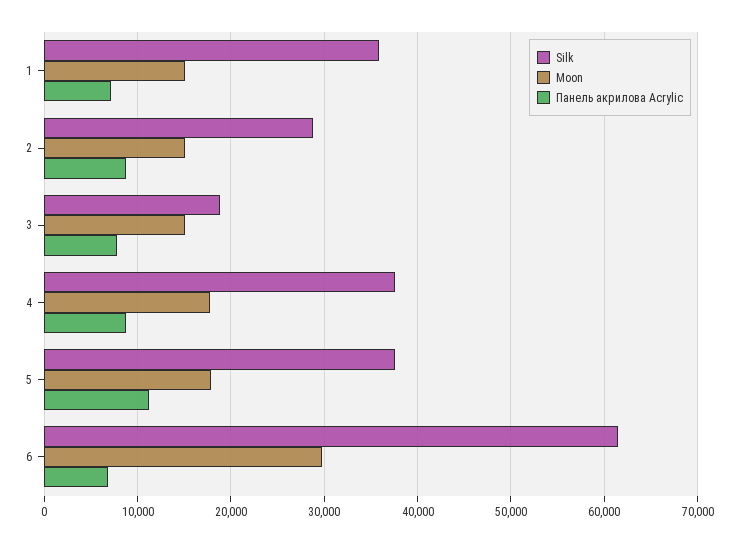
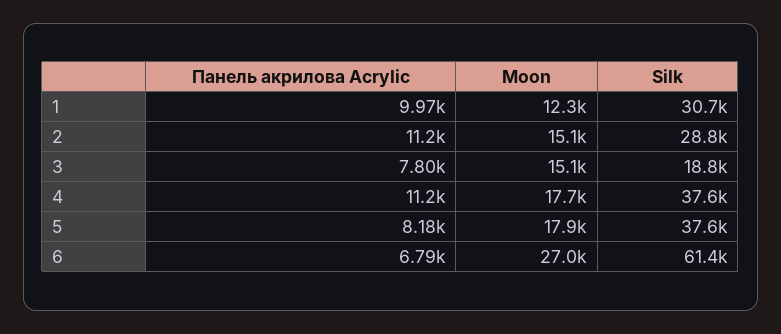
  {
    "Silk": {
-     "1": 36000,
+     "1": 30700,
      "2": 28800,
      "3": 18800,
      "4": 37600,
      "5": 37600,
      "6": 61400
    },
    "Moon": {
-     "1": 15000,
+     "1": 12300,
      "2": 15100,
      "3": 15100,
      "4": 17700,
      "5": 17900,
-     "6": 30000
+     "6": 27000
    },
    "Панель акрилова Acrylic": {
-     "1": 7000,
+     "1": 9970,
-     "2": 9000,
+     "2": 11200,
      "3": 7800,
-     "4": 9000,
+     "4": 11200,
-     "5": 11000,
+     "5": 8180,
      "6": 6790
    }
  }

